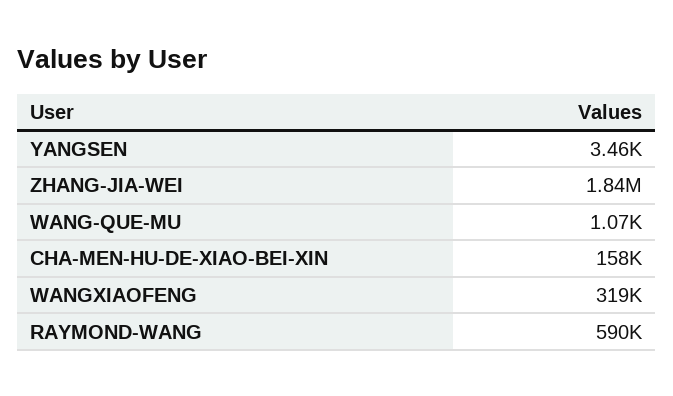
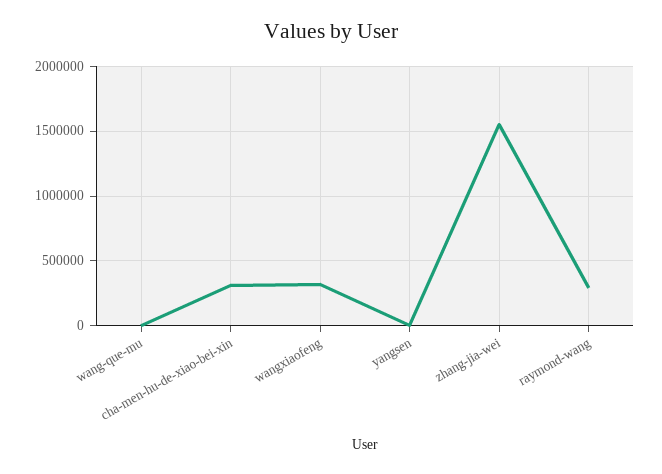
  {
    "YANGSEN": 3460,
-   "ZHANG-JIA-WEI": 1840000,
+   "ZHANG-JIA-WEI": 1550000,
    "WANG-QUE-MU": 1070,
-   "CHA-MEN-HU-DE-XIAO-BEI-XIN": 158000,
+   "CHA-MEN-HU-DE-XIAO-BEI-XIN": 300000,
    "WANGXIAOFENG": 319000,
-   "RAYMOND-WANG": 590000
+   "RAYMOND-WANG": 300000
  }

